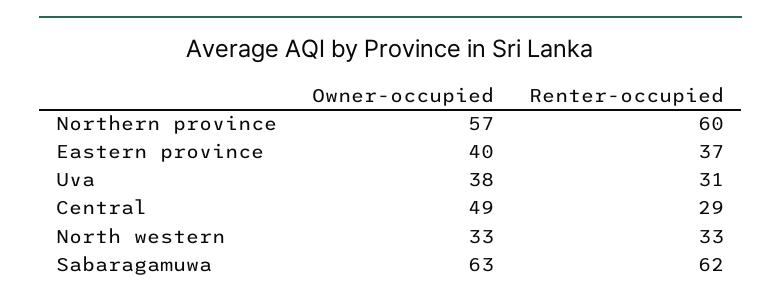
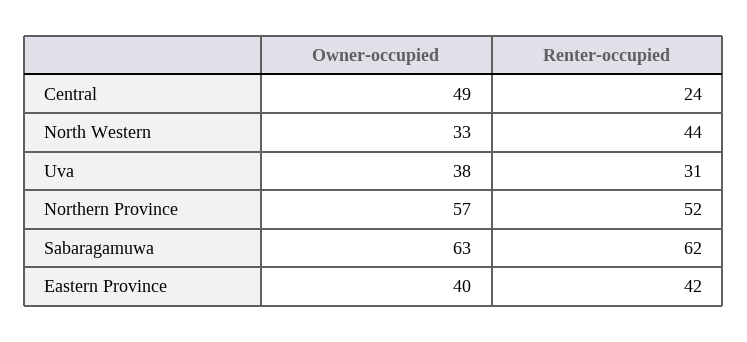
  {
    "Owner-occupied": {
      "Northern province": 57,
      "Eastern province": 40,
      "Uva": 38,
      "Central": 49,
      "North western": 33,
      "Sabaragamuwa": 63
    },
    "Renter-occupied": {
-     "Northern province": 60,
+     "Northern province": 52,
-     "Eastern province": 37,
+     "Eastern province": 42,
      "Uva": 31,
-     "Central": 29,
+     "Central": 24,
-     "North western": 33,
+     "North western": 44,
      "Sabaragamuwa": 62
    }
  }

